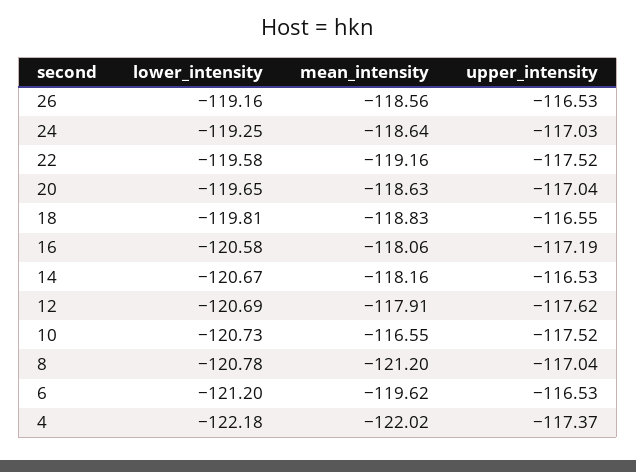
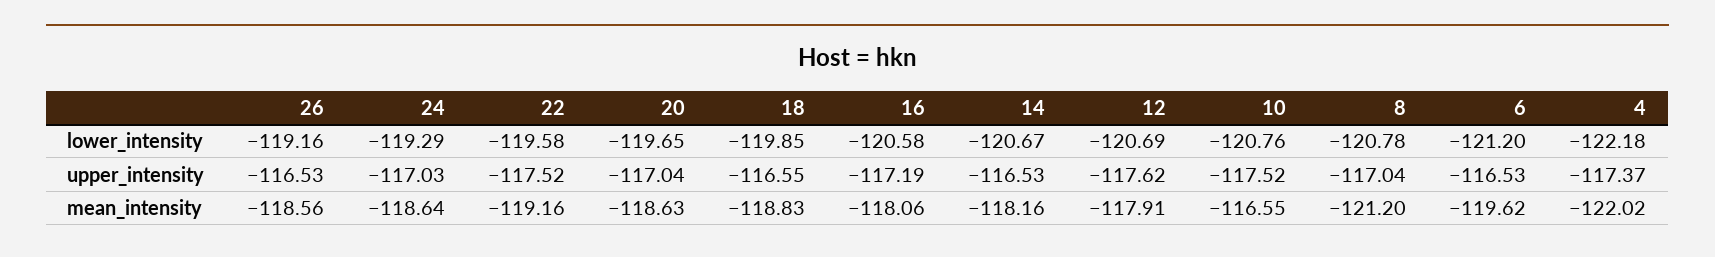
  {
    "lower_intensity": {
      "26": -119.16,
-     "24": -119.25,
+     "24": -119.29,
      "22": -119.58,
      "20": -119.65,
-     "18": -119.81,
+     "18": -119.85,
      "16": -120.58,
      "14": -120.67,
      "12": -120.69,
-     "10": -120.73,
+     "10": -120.76,
      "8": -120.78,
      "6": -121.2,
      "4": -122.18
    },
    "mean_intensity": {
      "26": -118.56,
      "24": -118.64,
      "22": -119.16,
      "20": -118.63,
      "18": -118.83,
      "16": -118.06,
      "14": -118.16,
      "12": -117.91,
      "10": -116.55,
      "8": -121.2,
      "6": -119.62,
      "4": -122.02
    },
    "upper_intensity": {
      "26": -116.53,
      "24": -117.03,
      "22": -117.52,
      "20": -117.04,
      "18": -116.55,
      "16": -117.19,
      "14": -116.53,
      "12": -117.62,
      "10": -117.52,
      "8": -117.04,
      "6": -116.53,
      "4": -117.37
    }
  }

